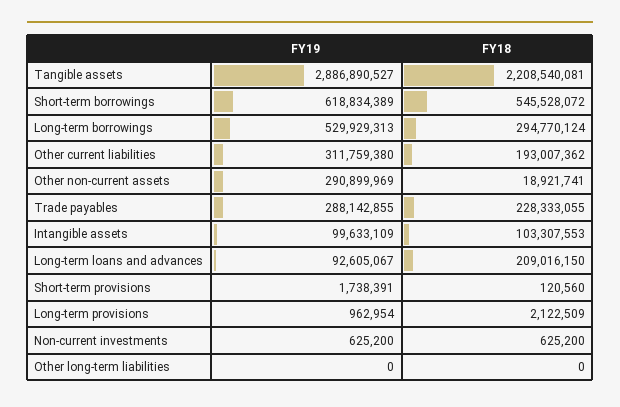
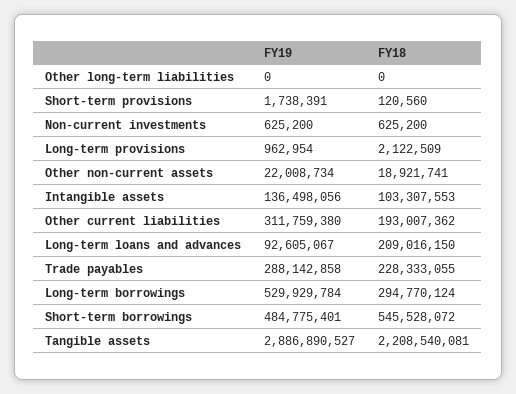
  {
    "FY19": {
      "Tangible assets": 2886890527,
-     "Short-term borrowings": 618834389,
+     "Short-term borrowings": 484775401,
-     "Long-term borrowings": 529929313,
+     "Long-term borrowings": 529929784,
      "Other current liabilities": 311759380,
-     "Other non-current assets": 290899969,
+     "Other non-current assets": 22008734,
-     "Trade payables": 288142855,
+     "Trade payables": 288142858,
-     "Intangible assets": 99633109,
+     "Intangible assets": 136498056,
      "Long-term loans and advances": 92605067,
      "Short-term provisions": 1738391,
      "Long-term provisions": 962954,
      "Non-current investments": 625200,
      "Other long-term liabilities": 0
    },
    "FY18": {
      "Tangible assets": 2208540081,
      "Short-term borrowings": 545528072,
      "Long-term borrowings": 294770124,
      "Other current liabilities": 193007362,
      "Other non-current assets": 18921741,
      "Trade payables": 228333055,
      "Intangible assets": 103307553,
      "Long-term loans and advances": 209016150,
      "Short-term provisions": 120560,
      "Long-term provisions": 2122509,
      "Non-current investments": 625200,
      "Other long-term liabilities": 0
    }
  }

